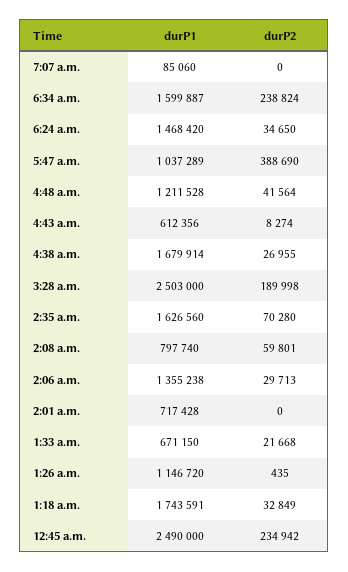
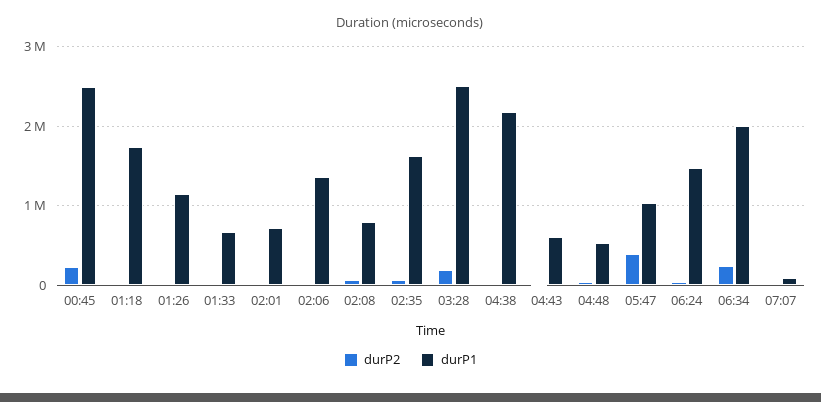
  {
    "durP1": {
      "7:07 a.m.": 85060,
-     "6:34 a.m.": 1599887,
+     "6:34 a.m.": 2000000,
      "6:24 a.m.": 1468420,
      "5:47 a.m.": 1037289,
-     "4:48 a.m.": 1211528,
+     "4:48 a.m.": 500000,
      "4:43 a.m.": 612356,
-     "4:38 a.m.": 1679914,
+     "4:38 a.m.": 2200000,
      "3:28 a.m.": 2503000,
      "2:35 a.m.": 1626560,
      "2:08 a.m.": 797740,
      "2:06 a.m.": 1355238,
      "2:01 a.m.": 717428,
      "1:33 a.m.": 671150,
      "1:26 a.m.": 1146720,
      "1:18 a.m.": 1743591,
      "12:45 a.m.": 2490000
    },
    "durP2": {
      "7:07 a.m.": 0,
      "6:34 a.m.": 238824,
      "6:24 a.m.": 34650,
      "5:47 a.m.": 388690,
      "4:48 a.m.": 41564,
      "4:43 a.m.": 8274,
      "4:38 a.m.": 26955,
      "3:28 a.m.": 189998,
      "2:35 a.m.": 70280,
      "2:08 a.m.": 59801,
      "2:06 a.m.": 29713,
      "2:01 a.m.": 0,
      "1:33 a.m.": 21668,
      "1:26 a.m.": 435,
      "1:18 a.m.": 32849,
      "12:45 a.m.": 234942
    }
  }

